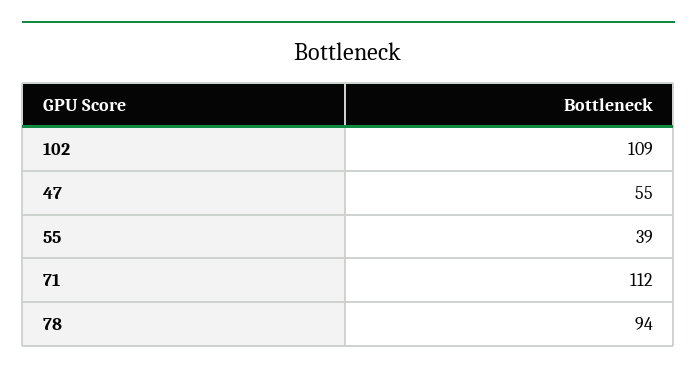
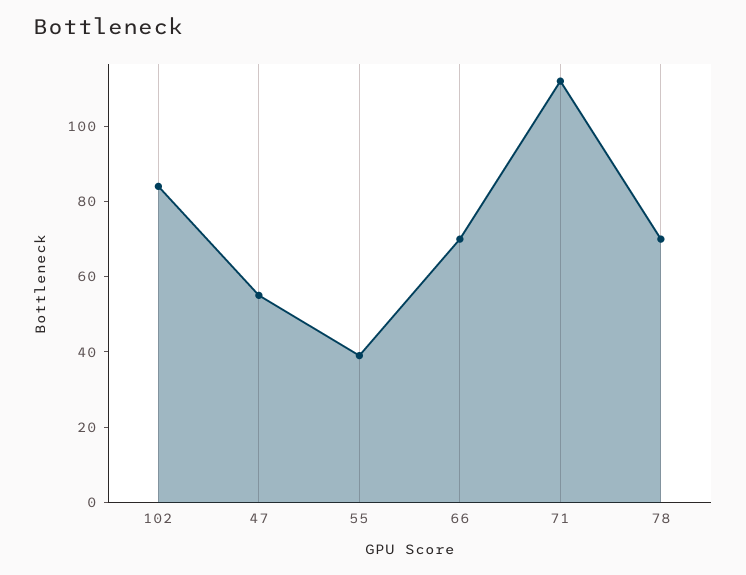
  {
-   "102": 109,
+   "102": 85,
    "47": 55,
    "55": 39,
    "71": 112,
-   "78": 94
+   "78": 70,
+   "66": 70
  }

